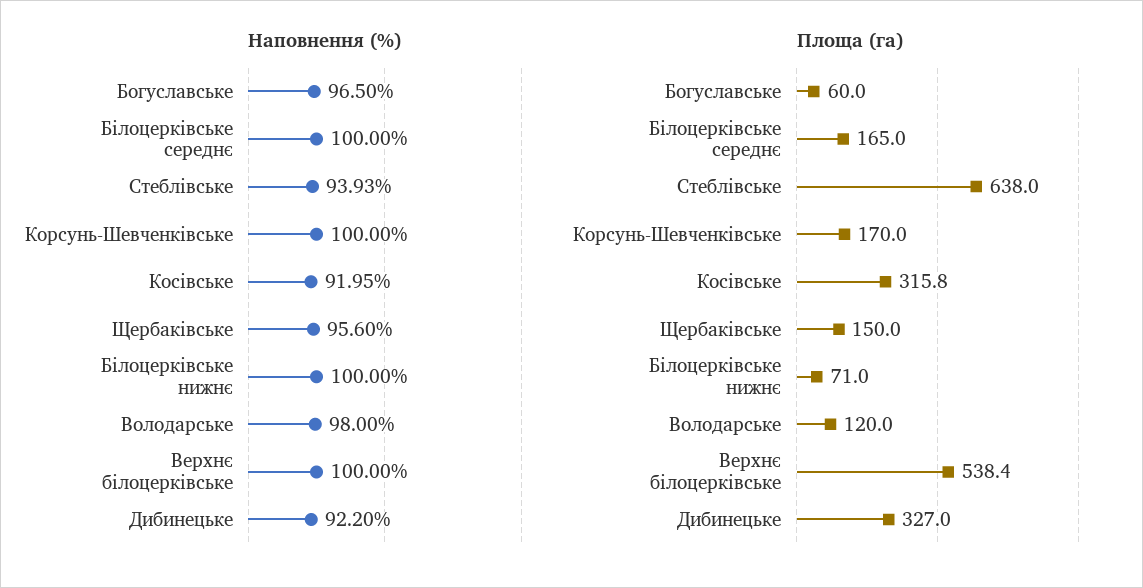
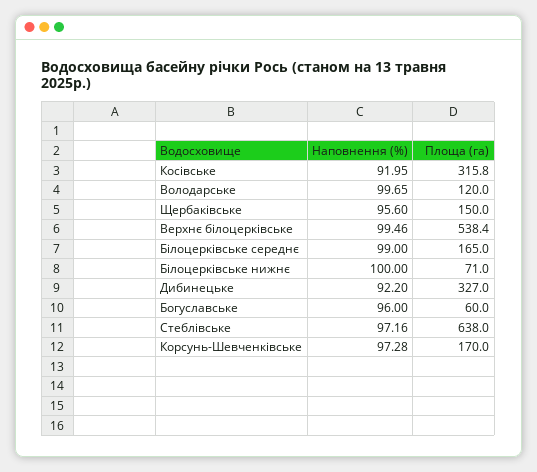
  {
    "Наповнення (%)": {
-     "Богуславське": 96.5,
+     "Богуславське": 96,
-     "Білоцерківське середнє": 100,
+     "Білоцерківське середнє": 99,
-     "Стеблівське": 93.93,
+     "Стеблівське": 97.16,
-     "Корсунь-Шевченківське": 100,
+     "Корсунь-Шевченківське": 97.28,
      "Косівське": 91.95,
      "Щербаківське": 95.6,
      "Білоцерківське нижнє": 100,
-     "Володарське": 98,
+     "Володарське": 99.65,
-     "Верхнє білоцерківське": 100,
+     "Верхнє білоцерківське": 99.46,
      "Дибинецьке": 92.2
    },
    "Площа (га)": {
      "Богуславське": 60,
      "Білоцерківське середнє": 165,
      "Стеблівське": 638,
      "Корсунь-Шевченківське": 170,
      "Косівське": 315.8,
      "Щербаківське": 150,
      "Білоцерківське нижнє": 71,
      "Володарське": 120,
      "Верхнє білоцерківське": 538.4,
      "Дибинецьке": 327
    }
  }

